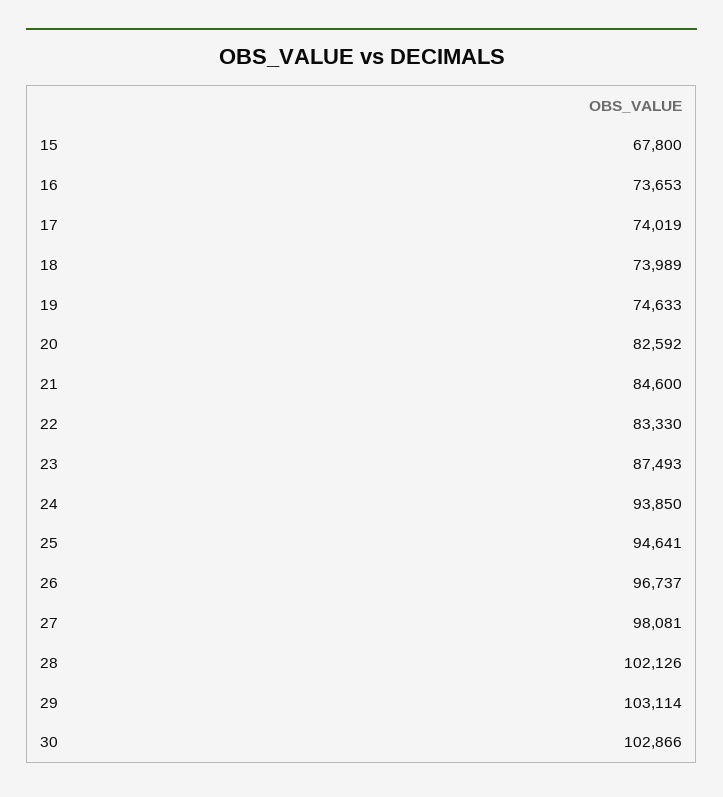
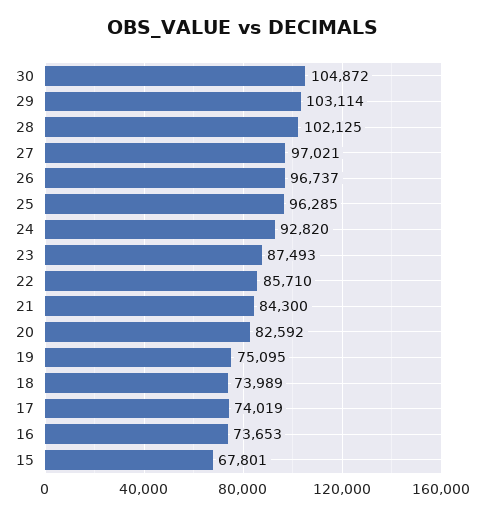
  {
-   "15": 67800,
+   "15": 67801,
    "16": 73653,
    "17": 74019,
    "18": 73989,
-   "19": 74633,
+   "19": 75095,
    "20": 82592,
-   "21": 84600,
+   "21": 84300,
-   "22": 83330,
+   "22": 85710,
    "23": 87493,
-   "24": 93850,
+   "24": 92820,
-   "25": 94641,
+   "25": 96285,
    "26": 96737,
-   "27": 98081,
+   "27": 97021,
-   "28": 102126,
+   "28": 102125,
    "29": 103114,
-   "30": 102866
+   "30": 104872
  }

